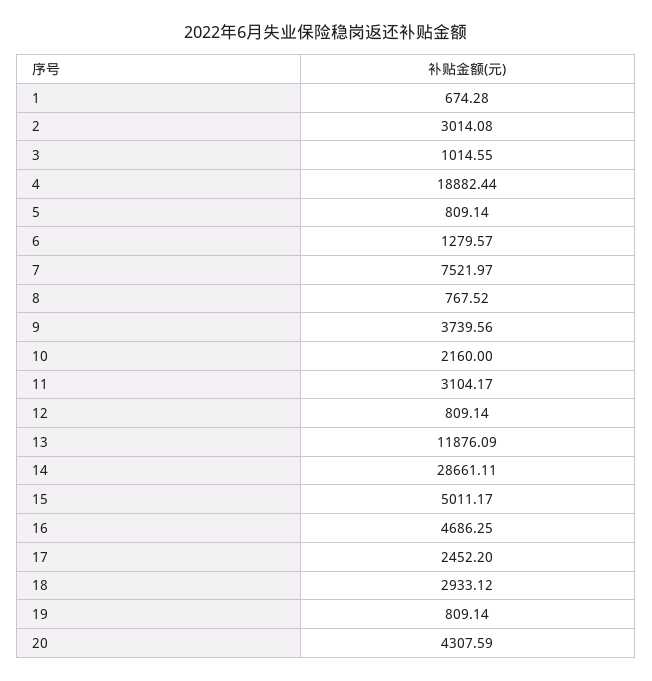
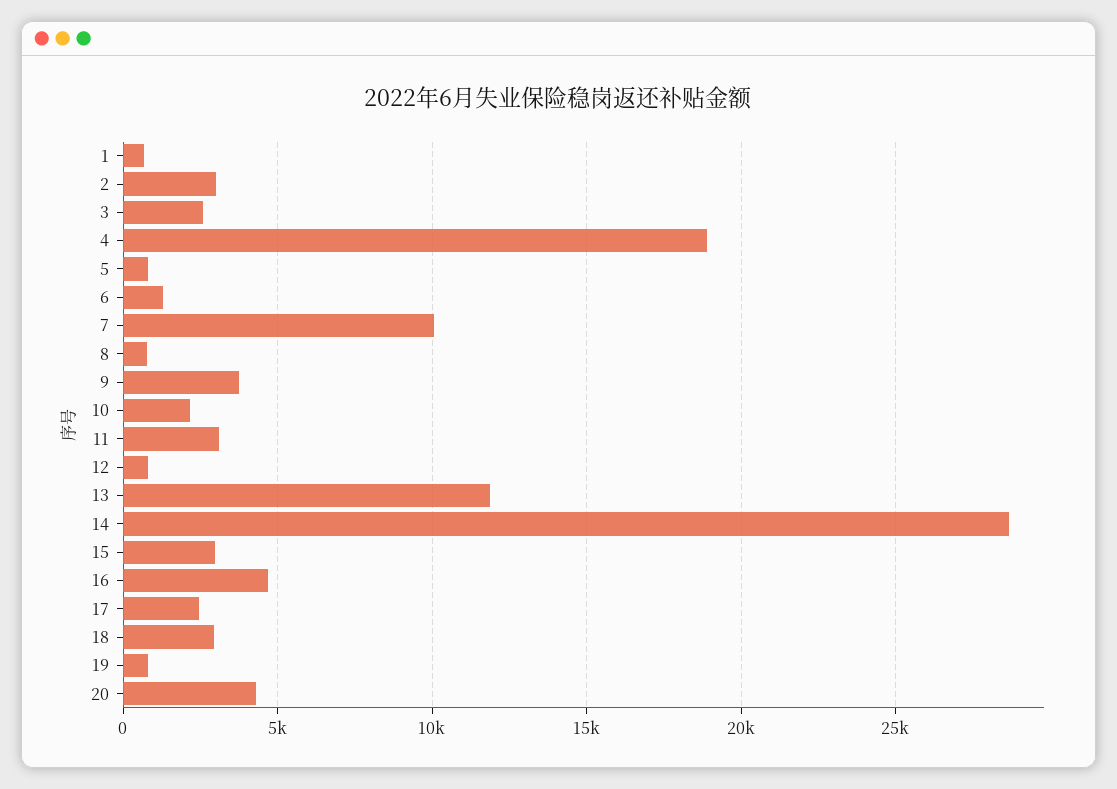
  {
    "1": 674.28,
    "2": 3014.08,
-   "3": 1014.55,
+   "3": 2500,
    "4": 18882.44,
    "5": 809.14,
    "6": 1279.57,
-   "7": 7521.97,
+   "7": 10000,
    "8": 767.52,
    "9": 3739.56,
    "10": 2160,
    "11": 3104.17,
    "12": 809.14,
    "13": 11876.09,
    "14": 28661.11,
-   "15": 5011.17,
+   "15": 3000,
    "16": 4686.25,
    "17": 2452.2,
    "18": 2933.12,
    "19": 809.14,
    "20": 4307.59
  }

